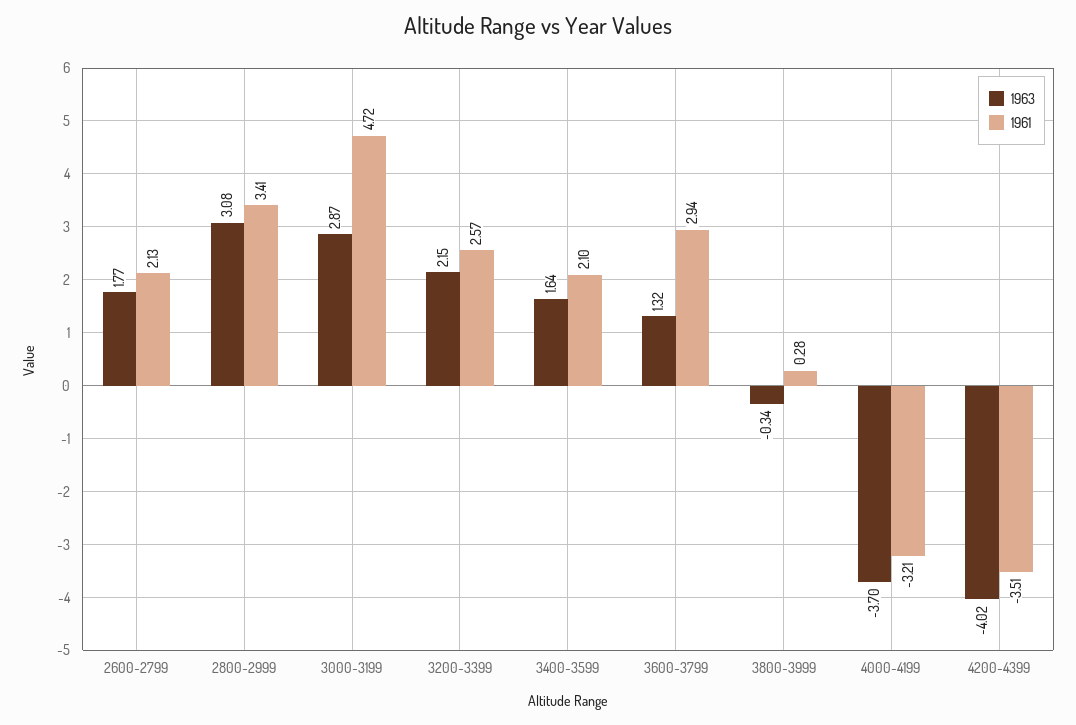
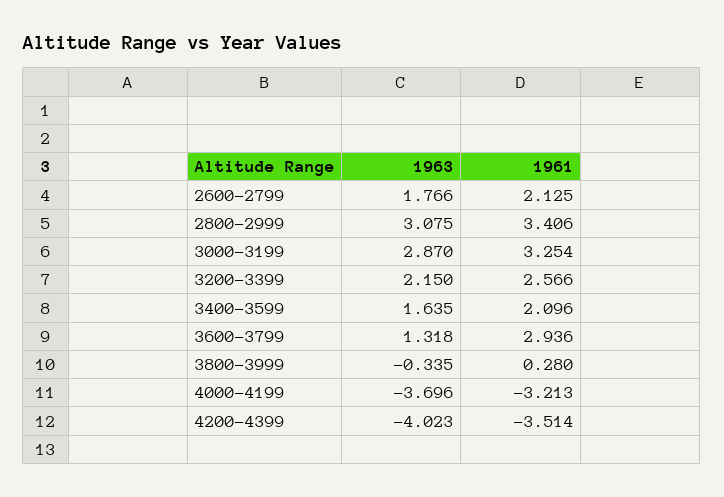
  {
    "1963": {
      "2600-2799": 1.766,
      "2800-2999": 3.075,
      "3000-3199": 2.87,
      "3200-3399": 2.15,
      "3400-3599": 1.635,
      "3600-3799": 1.318,
      "3800-3999": -0.335,
      "4000-4199": -3.696,
      "4200-4399": -4.023
    },
    "1961": {
      "2600-2799": 2.125,
      "2800-2999": 3.406,
-     "3000-3199": 4.72,
+     "3000-3199": 3.254,
      "3200-3399": 2.566,
      "3400-3599": 2.096,
      "3600-3799": 2.936,
      "3800-3999": 0.28,
      "4000-4199": -3.213,
      "4200-4399": -3.514
    }
  }

